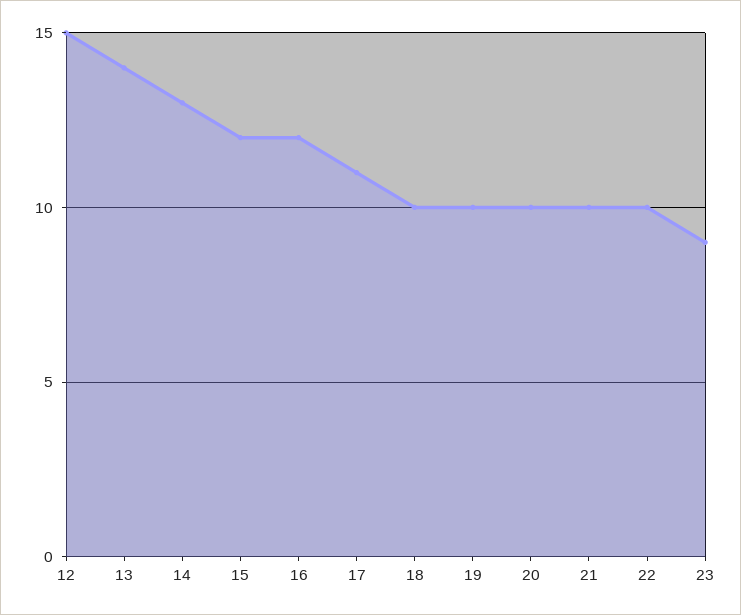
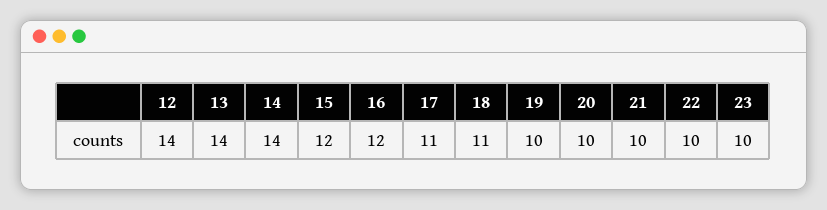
  {
-   "12": 15,
+   "12": 14,
    "13": 14,
-   "14": 13,
+   "14": 14,
    "15": 12,
    "16": 12,
    "17": 11,
-   "18": 10,
+   "18": 11,
    "19": 10,
    "20": 10,
    "21": 10,
    "22": 10,
-   "23": 9
+   "23": 10
  }

